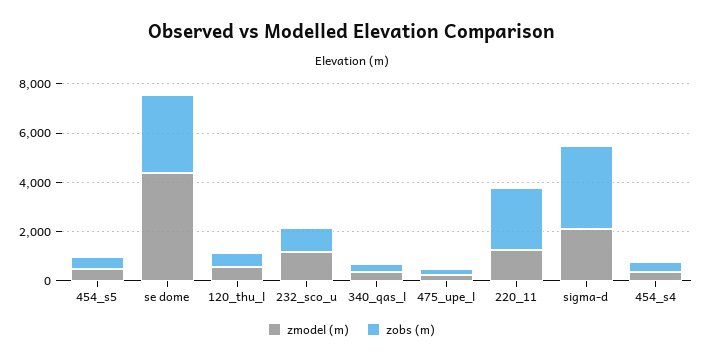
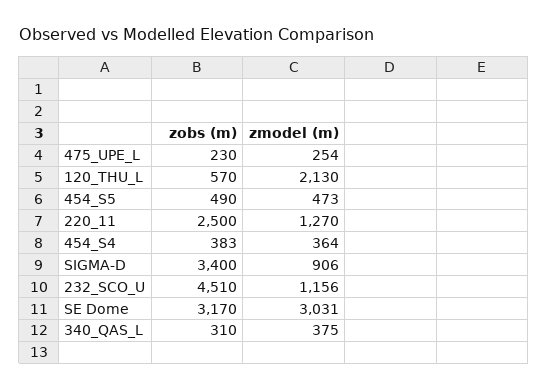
  {
    "zmodel (m)": {
      "454_s5": 473,
-     "se dome": 4500,
+     "se dome": 3031,
-     "120_thu_l": 500,
+     "120_thu_l": 2130,
      "232_sco_u": 1156,
      "340_qas_l": 375,
      "475_upe_l": 254,
      "220_11": 1270,
-     "sigma-d": 2000,
+     "sigma-d": 906,
      "454_s4": 364
    },
    "zobs (m)": {
      "454_s5": 490,
      "se dome": 3170,
      "120_thu_l": 570,
-     "232_sco_u": 1000,
+     "232_sco_u": 4510,
      "340_qas_l": 310,
      "475_upe_l": 230,
      "220_11": 2500,
      "sigma-d": 3400,
      "454_s4": 383
    }
  }

